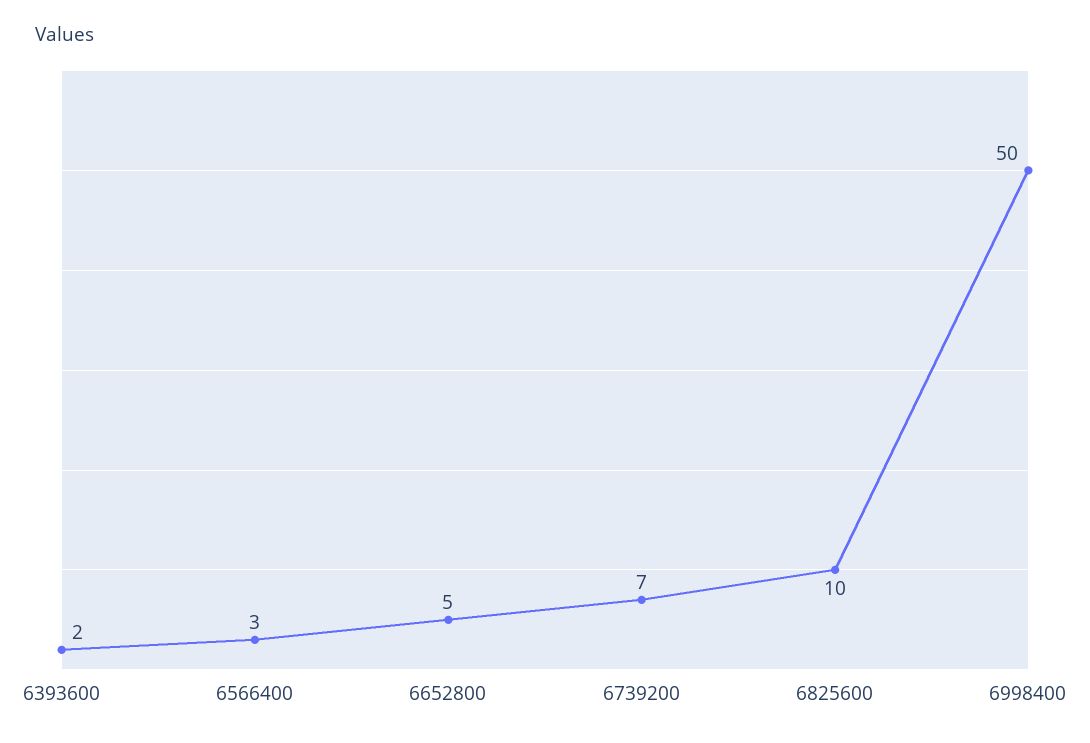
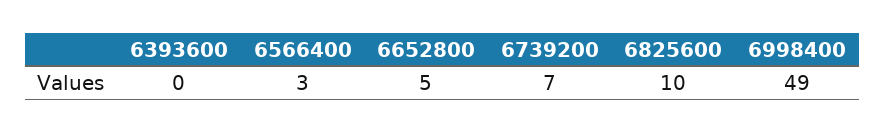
  {
-   "6393600": 2,
+   "6393600": 0,
    "6566400": 3,
    "6652800": 5,
    "6739200": 7,
    "6825600": 10,
-   "6998400": 50
+   "6998400": 49
  }

